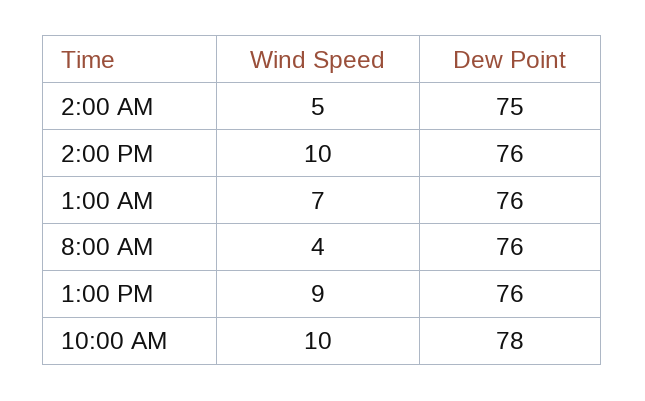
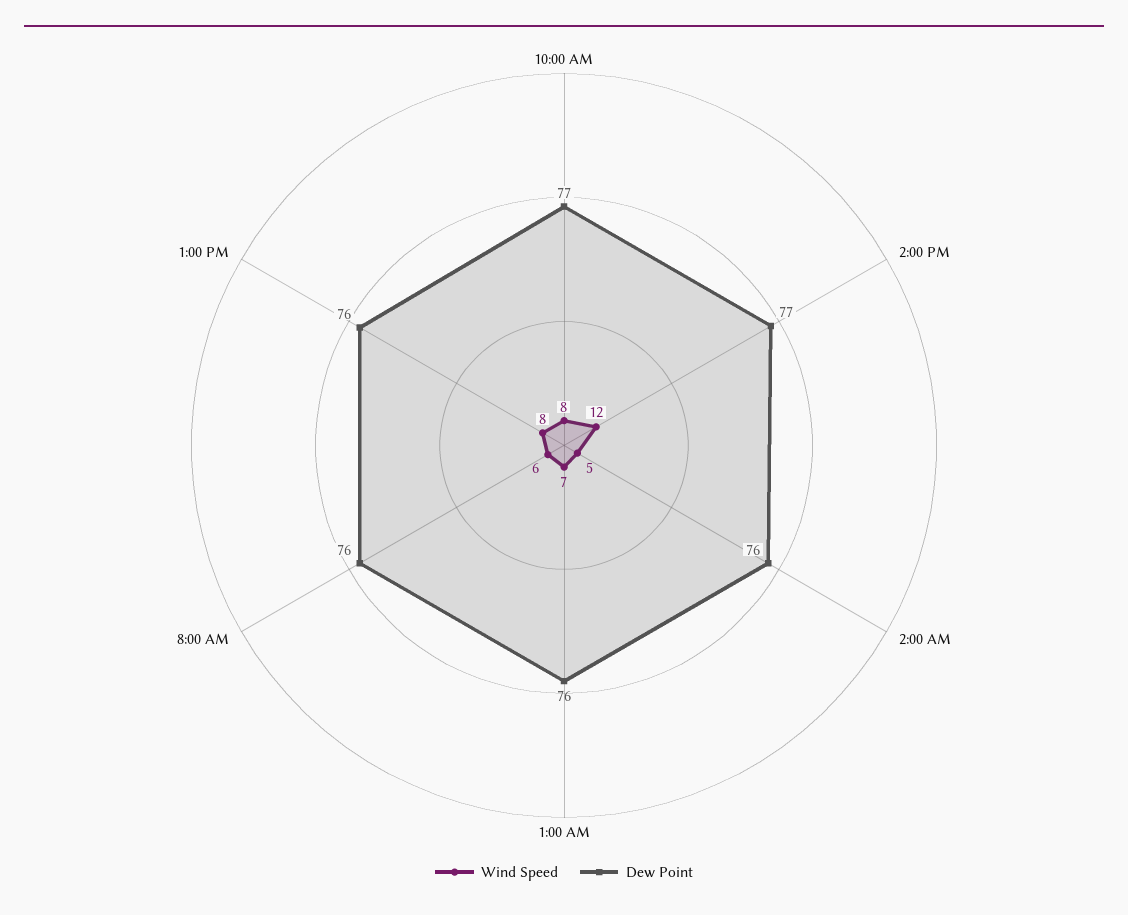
  {
    "Wind Speed": {
      "2:00 AM": 5,
-     "2:00 PM": 10,
+     "2:00 PM": 12,
      "1:00 AM": 7,
-     "8:00 AM": 4,
+     "8:00 AM": 6,
-     "1:00 PM": 9,
+     "1:00 PM": 8,
-     "10:00 AM": 10
+     "10:00 AM": 8
    },
    "Dew Point": {
-     "2:00 AM": 75,
+     "2:00 AM": 76,
-     "2:00 PM": 76,
+     "2:00 PM": 77,
      "1:00 AM": 76,
      "8:00 AM": 76,
      "1:00 PM": 76,
-     "10:00 AM": 78
+     "10:00 AM": 77
    }
  }

